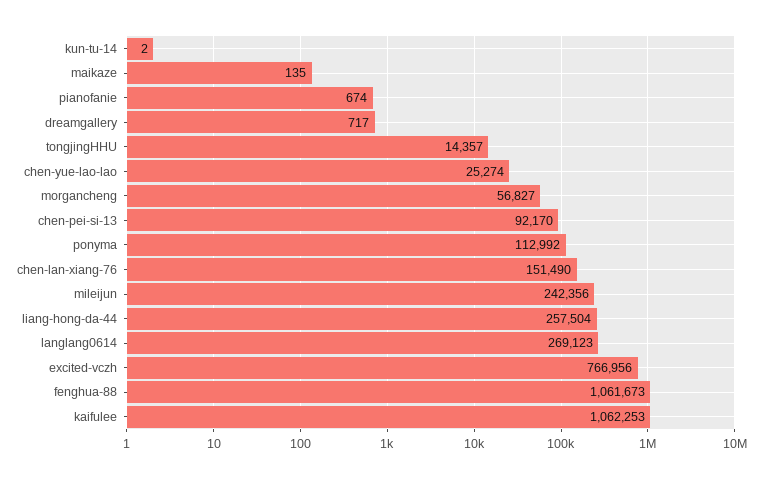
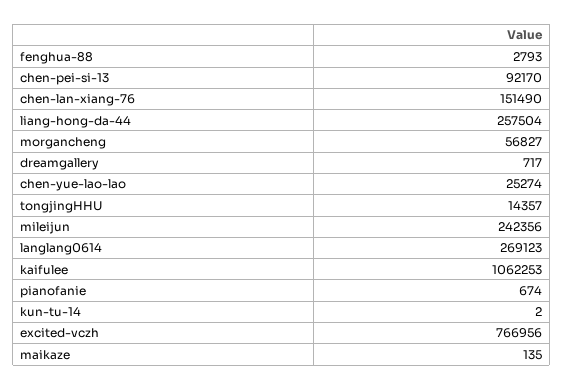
  {
    "kun-tu-14": 2,
    "maikaze": 135,
    "pianofanie": 674,
    "dreamgallery": 717,
    "tongjingHHU": 14357,
    "chen-yue-lao-lao": 25274,
    "morgancheng": 56827,
    "chen-pei-si-13": 92170,
-   "ponyma": 112992,
    "chen-lan-xiang-76": 151490,
    "mileijun": 242356,
    "liang-hong-da-44": 257504,
    "langlang0614": 269123,
    "excited-vczh": 766956,
-   "fenghua-88": 1061673,
+   "fenghua-88": 2793,
    "kaifulee": 1062253
  }

